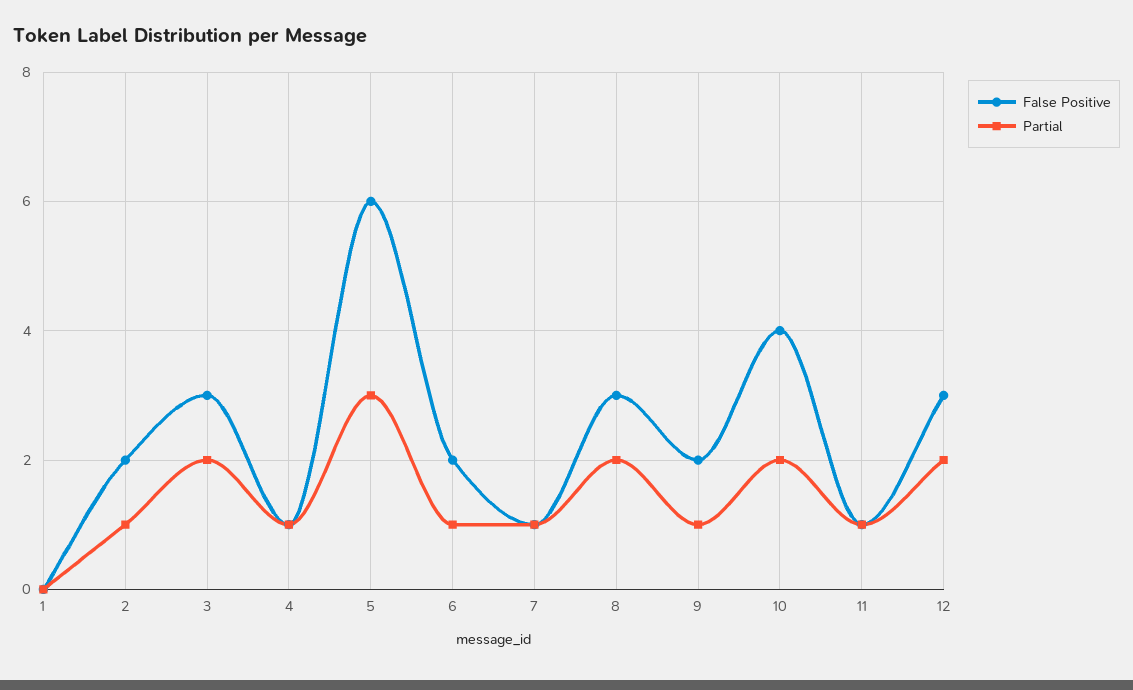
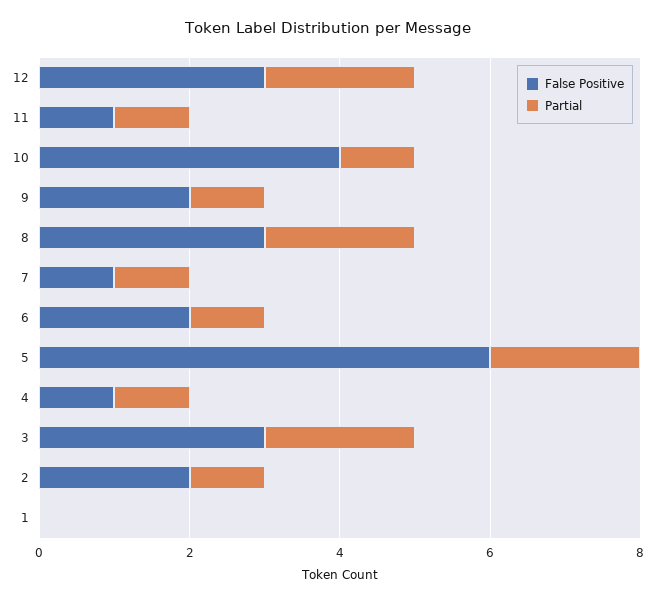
  {
    "False Positive": {
      "1": 0,
      "2": 2,
      "3": 3,
      "4": 1,
      "5": 6,
      "6": 2,
      "7": 1,
      "8": 3,
      "9": 2,
      "10": 4,
      "11": 1,
      "12": 3
    },
    "Partial": {
      "1": 0,
      "2": 1,
      "3": 2,
      "4": 1,
-     "5": 3,
+     "5": 2,
      "6": 1,
      "7": 1,
      "8": 2,
      "9": 1,
-     "10": 2,
+     "10": 1,
      "11": 1,
      "12": 2
    }
  }

